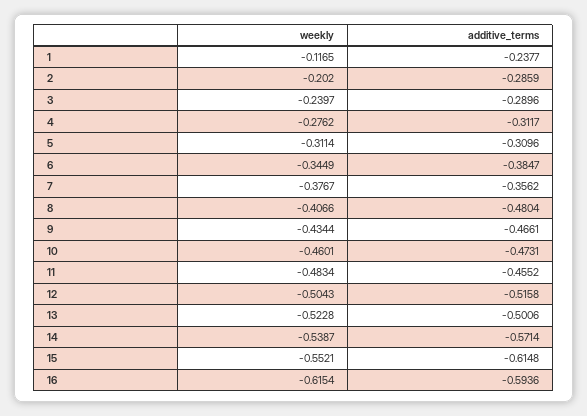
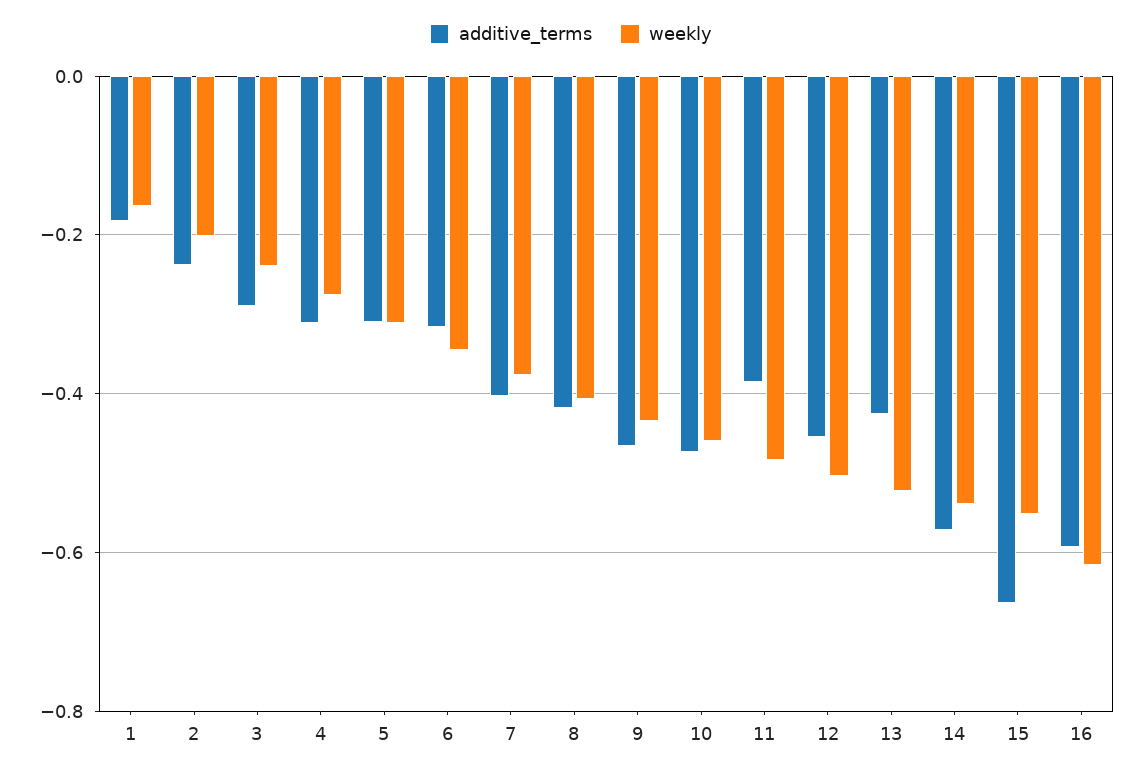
  {
    "weekly": {
-     "1": -0.1165,
+     "1": -0.16,
      "2": -0.202,
      "3": -0.2397,
      "4": -0.2762,
      "5": -0.3114,
      "6": -0.3449,
      "7": -0.3767,
      "8": -0.4066,
      "9": -0.4344,
      "10": -0.4601,
      "11": -0.4834,
      "12": -0.5043,
      "13": -0.5228,
      "14": -0.5387,
      "15": -0.5521,
      "16": -0.6154
    },
    "additive_terms": {
-     "1": -0.2377,
+     "1": -0.18,
-     "2": -0.2859,
+     "2": -0.24,
      "3": -0.2896,
      "4": -0.3117,
      "5": -0.3096,
-     "6": -0.3847,
+     "6": -0.32,
-     "7": -0.3562,
+     "7": -0.4,
-     "8": -0.4804,
+     "8": -0.42,
      "9": -0.4661,
      "10": -0.4731,
-     "11": -0.4552,
+     "11": -0.38,
-     "12": -0.5158,
+     "12": -0.46,
-     "13": -0.5006,
+     "13": -0.42,
      "14": -0.5714,
-     "15": -0.6148,
+     "15": -0.66,
      "16": -0.5936
    }
  }

